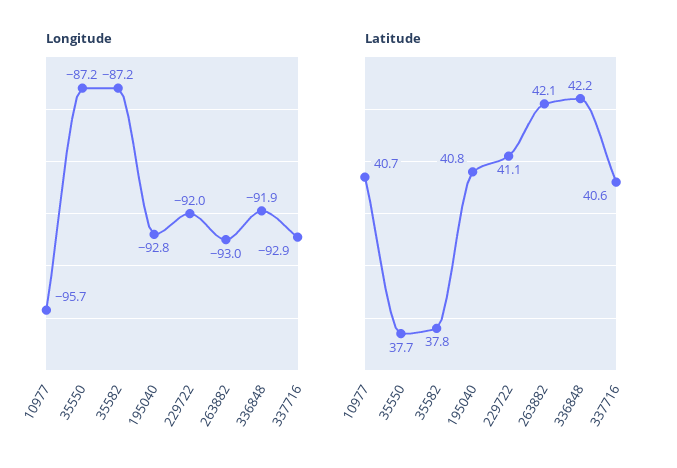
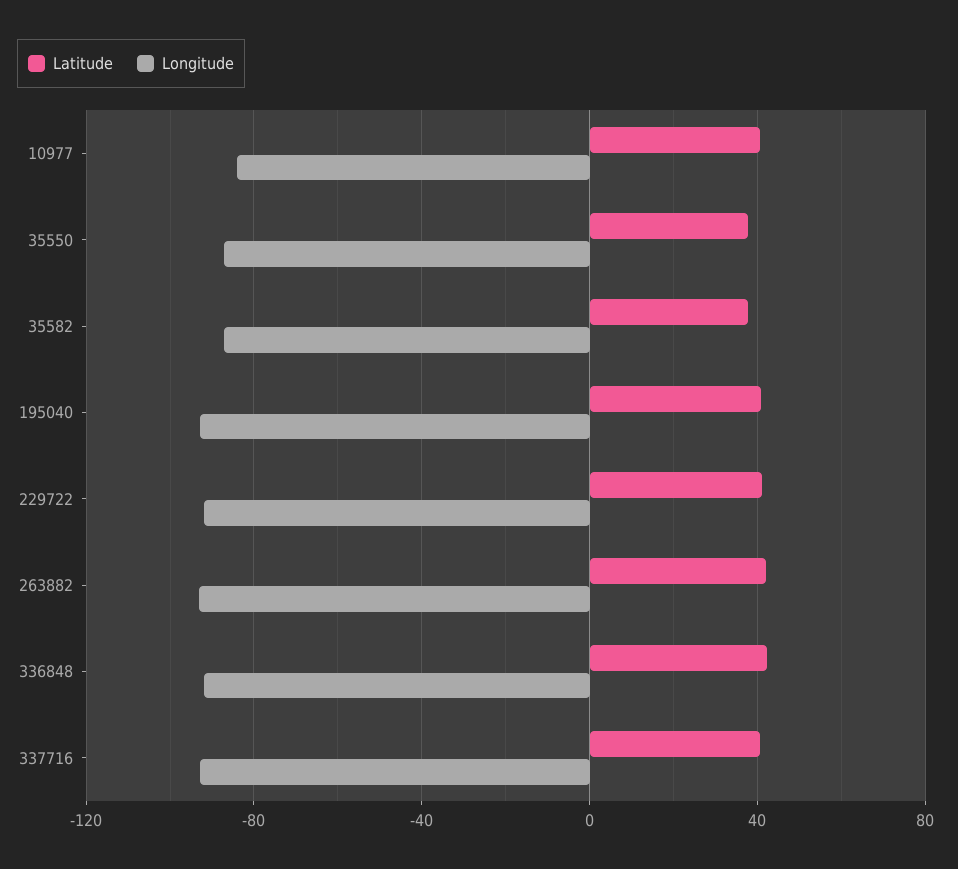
  {
    "Longitude": {
-     "10977": -95.7,
+     "10977": -85,
      "35550": -87.2,
      "35582": -87.2,
      "195040": -92.8,
      "229722": -92,
      "263882": -93,
      "336848": -91.9,
      "337716": -92.9
    },
    "Latitude": {
      "10977": 40.7,
      "35550": 37.7,
      "35582": 37.8,
      "195040": 40.8,
      "229722": 41.1,
      "263882": 42.1,
      "336848": 42.2,
      "337716": 40.6
    }
  }

